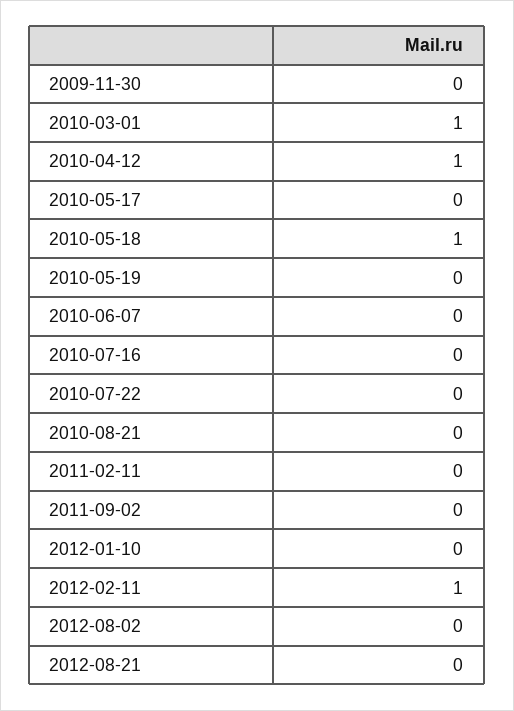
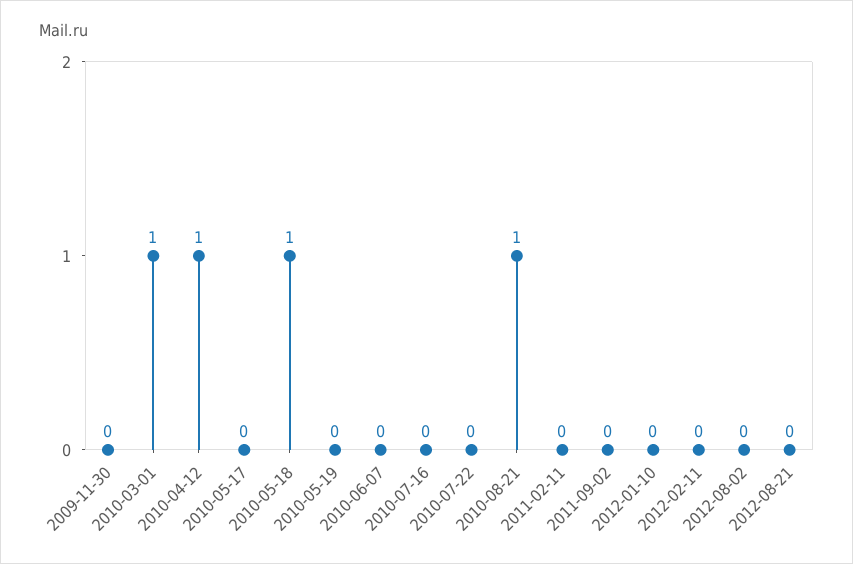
  {
    "2009-11-30": 0,
    "2010-03-01": 1,
    "2010-04-12": 1,
    "2010-05-17": 0,
    "2010-05-18": 1,
    "2010-05-19": 0,
    "2010-06-07": 0,
    "2010-07-16": 0,
    "2010-07-22": 0,
-   "2010-08-21": 0,
+   "2010-08-21": 1,
    "2011-02-11": 0,
    "2011-09-02": 0,
    "2012-01-10": 0,
-   "2012-02-11": 1,
+   "2012-02-11": 0,
    "2012-08-02": 0,
    "2012-08-21": 0
  }

